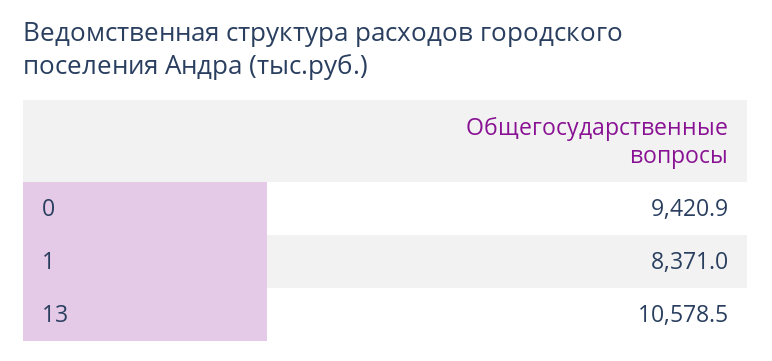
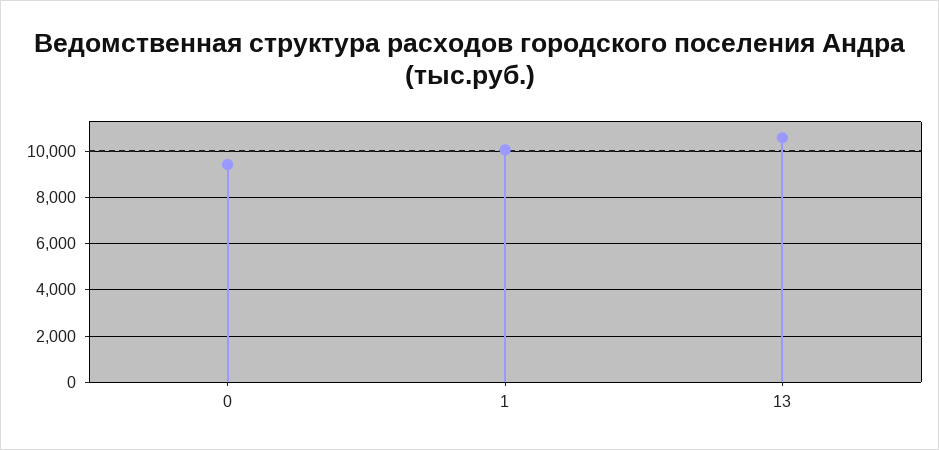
  {
    "0": 9420.9,
-   "1": 8371,
+   "1": 10000,
    "13": 10578.5
  }

